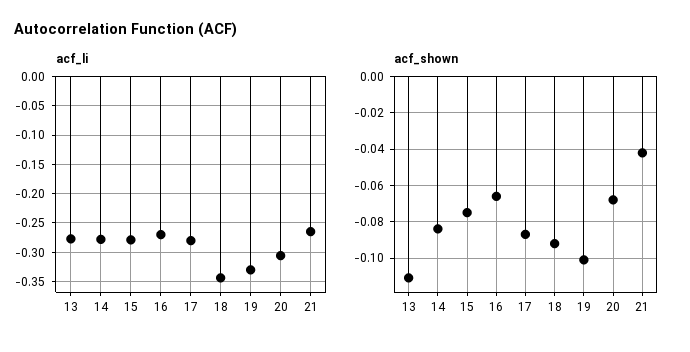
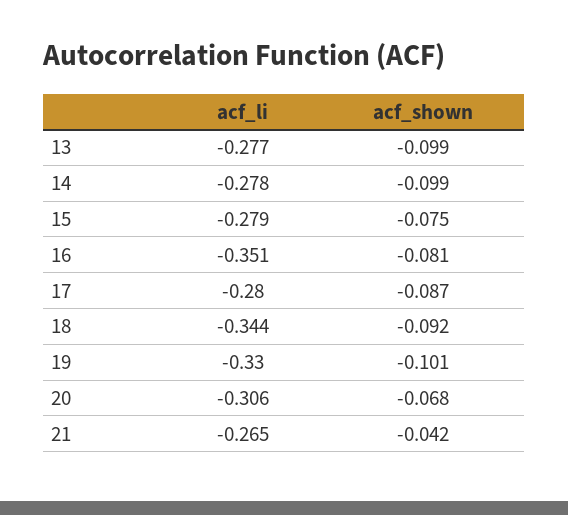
  {
    "acf_li": {
      "13": -0.277,
      "14": -0.278,
      "15": -0.279,
-     "16": -0.275,
+     "16": -0.351,
      "17": -0.28,
      "18": -0.344,
      "19": -0.33,
      "20": -0.306,
      "21": -0.265
    },
    "acf_shown": {
-     "13": -0.11,
+     "13": -0.099,
-     "14": -0.085,
+     "14": -0.099,
      "15": -0.075,
-     "16": -0.065,
+     "16": -0.081,
      "17": -0.087,
      "18": -0.092,
      "19": -0.101,
      "20": -0.068,
      "21": -0.042
    }
  }

